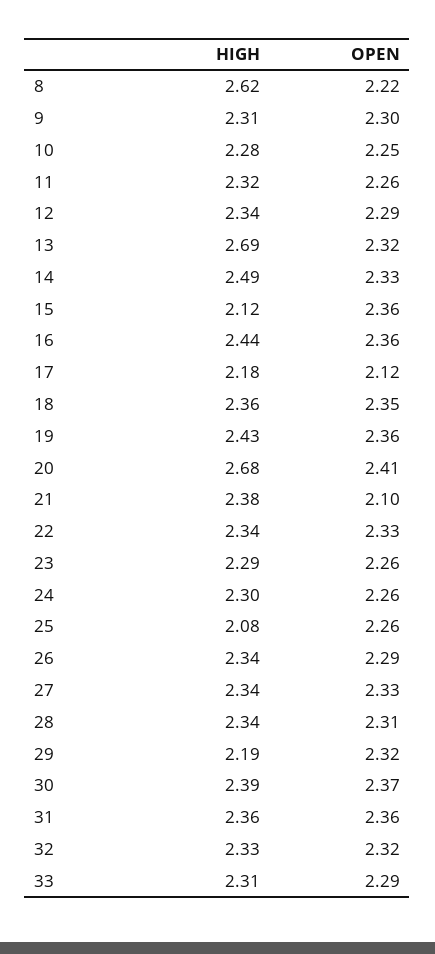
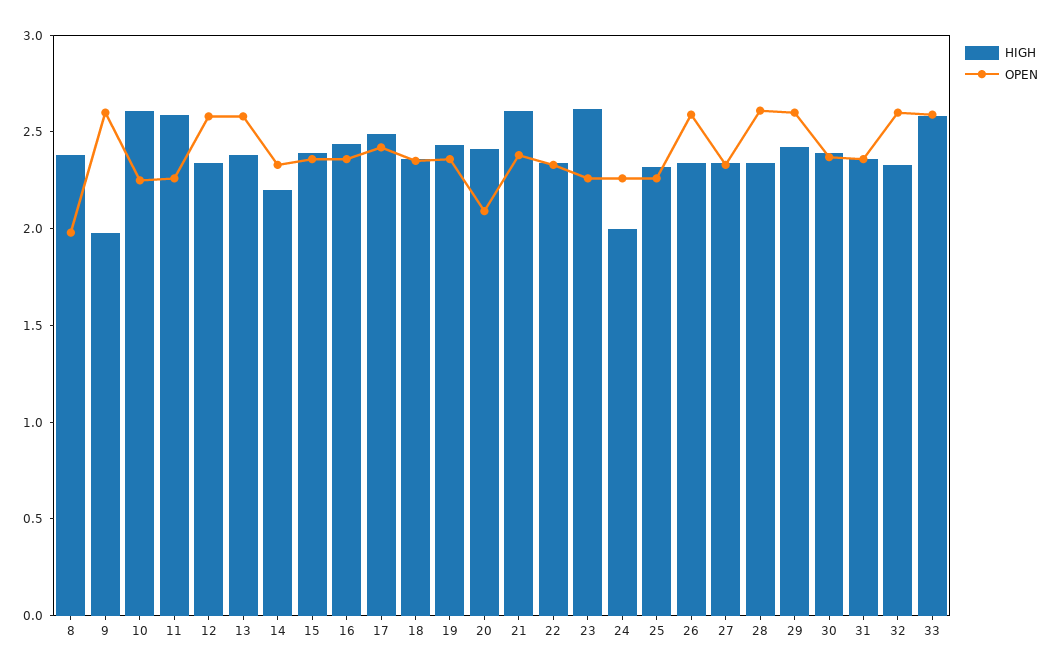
  {
    "HIGH": {
-     "8": 2.62,
+     "8": 2.4,
-     "9": 2.31,
+     "9": 2,
-     "10": 2.28,
+     "10": 2.6,
-     "11": 2.32,
+     "11": 2.6,
      "12": 2.34,
-     "13": 2.69,
+     "13": 2.4,
-     "14": 2.49,
+     "14": 2.2,
-     "15": 2.12,
+     "15": 2.4,
      "16": 2.44,
-     "17": 2.18,
+     "17": 2.5,
      "18": 2.36,
      "19": 2.43,
-     "20": 2.68,
+     "20": 2.4,
-     "21": 2.38,
+     "21": 2.6,
      "22": 2.34,
-     "23": 2.29,
+     "23": 2.6,
-     "24": 2.3,
+     "24": 2,
-     "25": 2.08,
+     "25": 2.3,
      "26": 2.34,
      "27": 2.34,
      "28": 2.34,
-     "29": 2.19,
+     "29": 2.4,
      "30": 2.39,
      "31": 2.36,
      "32": 2.33,
-     "33": 2.31
+     "33": 2.6
    },
    "OPEN": {
-     "8": 2.22,
+     "8": 2,
-     "9": 2.3,
+     "9": 2.6,
      "10": 2.25,
      "11": 2.26,
-     "12": 2.29,
+     "12": 2.6,
-     "13": 2.32,
+     "13": 2.6,
      "14": 2.33,
      "15": 2.36,
      "16": 2.36,
-     "17": 2.12,
+     "17": 2.4,
      "18": 2.35,
      "19": 2.36,
-     "20": 2.41,
+     "20": 2.1,
-     "21": 2.1,
+     "21": 2.4,
      "22": 2.33,
      "23": 2.26,
      "24": 2.26,
      "25": 2.26,
-     "26": 2.29,
+     "26": 2.6,
      "27": 2.33,
-     "28": 2.31,
+     "28": 2.6,
-     "29": 2.32,
+     "29": 2.6,
      "30": 2.37,
      "31": 2.36,
-     "32": 2.32,
+     "32": 2.6,
-     "33": 2.29
+     "33": 2.6
    }
  }

